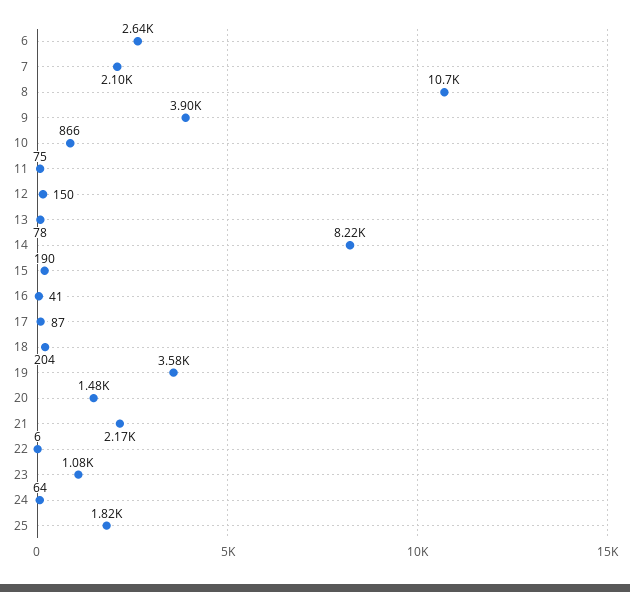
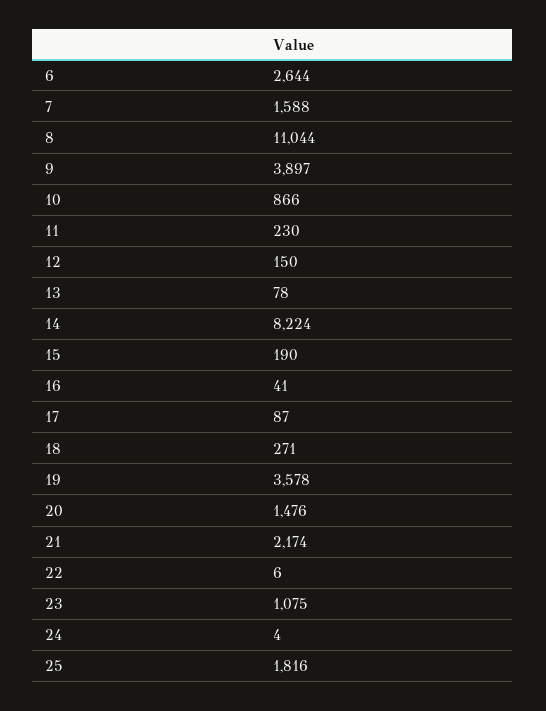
  {
    "6": 2644,
-   "7": 2100,
+   "7": 1588,
-   "8": 10700,
+   "8": 11044,
    "9": 3897,
    "10": 866,
-   "11": 75,
+   "11": 230,
    "12": 150,
    "13": 78,
    "14": 8224,
    "15": 190,
    "16": 41,
    "17": 87,
-   "18": 204,
+   "18": 271,
    "19": 3578,
    "20": 1476,
    "21": 2174,
    "22": 6,
    "23": 1075,
-   "24": 64,
+   "24": 4,
    "25": 1816
  }

